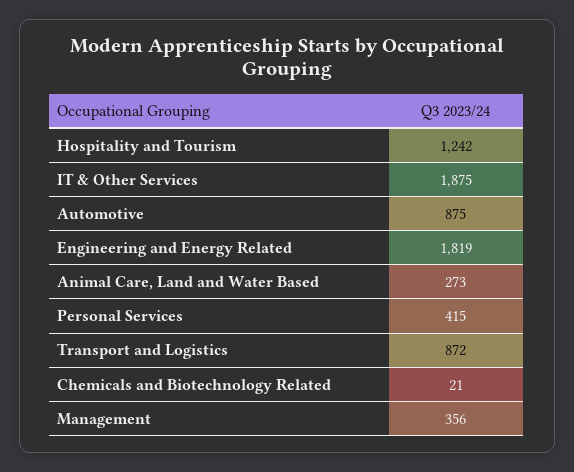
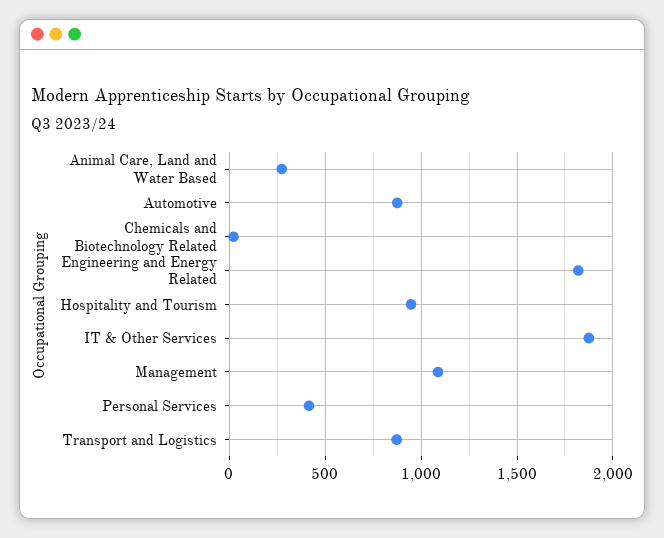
  {
-   "Hospitality and Tourism": 1242,
+   "Hospitality and Tourism": 950,
    "IT & Other Services": 1875,
    "Automotive": 875,
    "Engineering and Energy Related": 1819,
    "Animal Care, Land and Water Based": 273,
    "Personal Services": 415,
    "Transport and Logistics": 872,
    "Chemicals and Biotechnology Related": 21,
-   "Management": 356
+   "Management": 1100
  }

